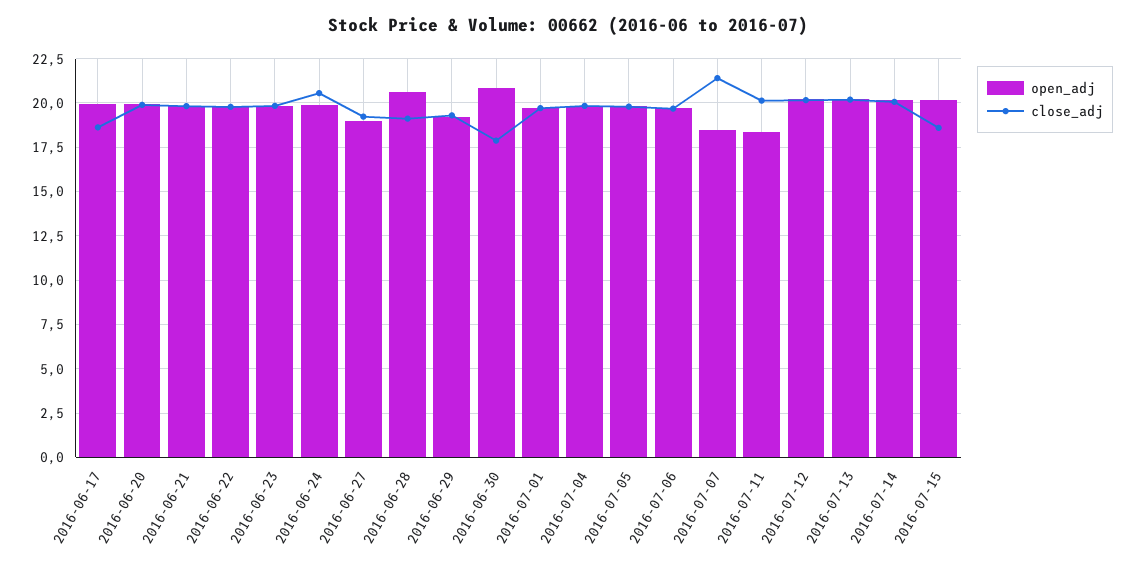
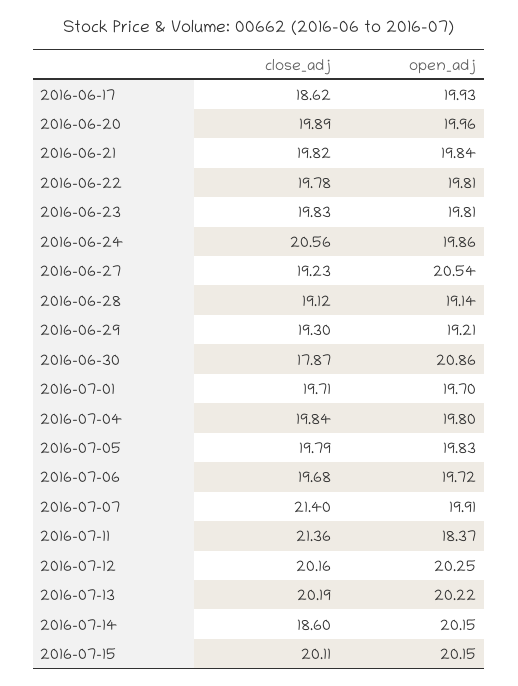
  {
    "open_adj": {
      "2016-06-17": 19.93,
      "2016-06-20": 19.96,
      "2016-06-21": 19.84,
      "2016-06-22": 19.81,
      "2016-06-23": 19.81,
      "2016-06-24": 19.86,
-     "2016-06-27": 19,
+     "2016-06-27": 20.54,
-     "2016-06-28": 20.5,
+     "2016-06-28": 19.14,
      "2016-06-29": 19.21,
      "2016-06-30": 20.86,
      "2016-07-01": 19.7,
      "2016-07-04": 19.8,
      "2016-07-05": 19.83,
      "2016-07-06": 19.72,
-     "2016-07-07": 18.5,
+     "2016-07-07": 19.91,
      "2016-07-11": 18.37,
      "2016-07-12": 20.25,
      "2016-07-13": 20.22,
      "2016-07-14": 20.15,
      "2016-07-15": 20.15
    },
    "close_adj": {
      "2016-06-17": 18.62,
      "2016-06-20": 19.89,
      "2016-06-21": 19.82,
      "2016-06-22": 19.78,
      "2016-06-23": 19.83,
      "2016-06-24": 20.56,
      "2016-06-27": 19.23,
      "2016-06-28": 19.12,
      "2016-06-29": 19.3,
      "2016-06-30": 17.87,
      "2016-07-01": 19.71,
      "2016-07-04": 19.84,
      "2016-07-05": 19.79,
      "2016-07-06": 19.68,
      "2016-07-07": 21.4,
-     "2016-07-11": 20,
+     "2016-07-11": 21.36,
      "2016-07-12": 20.16,
      "2016-07-13": 20.19,
-     "2016-07-14": 20,
+     "2016-07-14": 18.6,
-     "2016-07-15": 18.5
+     "2016-07-15": 20.11
    }
  }

